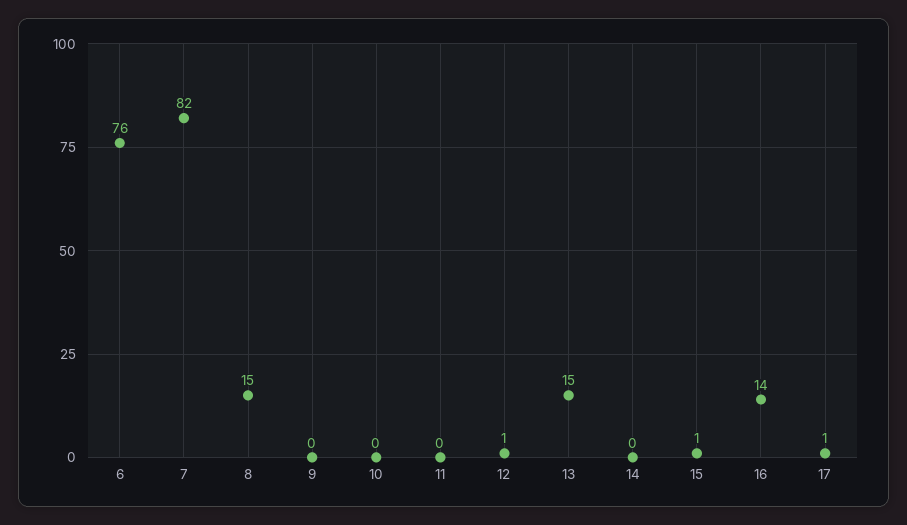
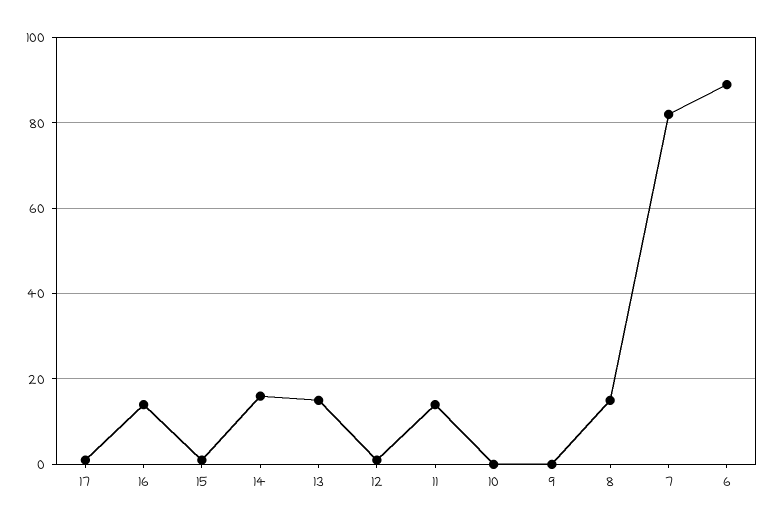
  {
-   "6": 76,
+   "6": 90,
    "7": 82,
    "8": 15,
    "9": 0,
    "10": 0,
-   "11": 0,
+   "11": 15,
    "12": 1,
    "13": 15,
-   "14": 0,
+   "14": 15,
    "15": 1,
    "16": 14,
    "17": 1
  }

